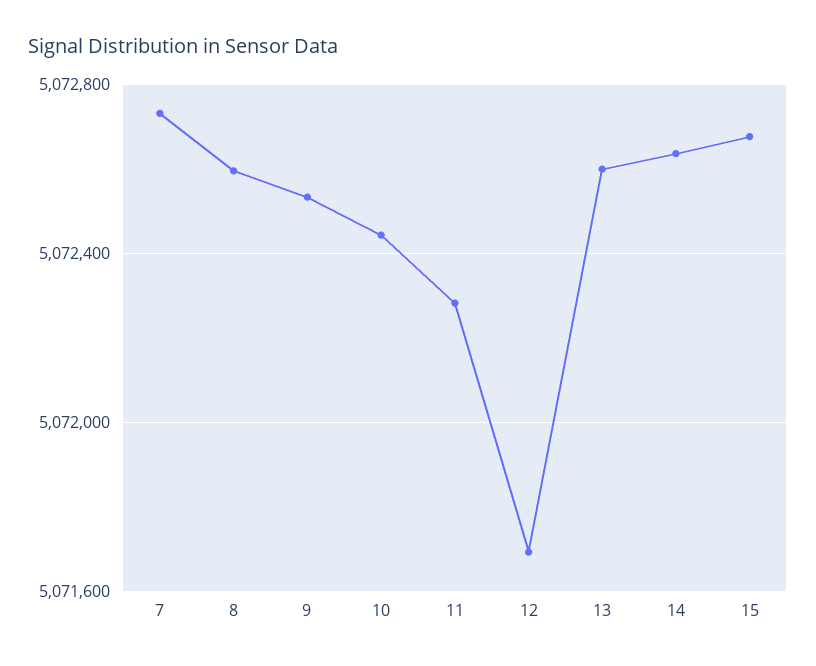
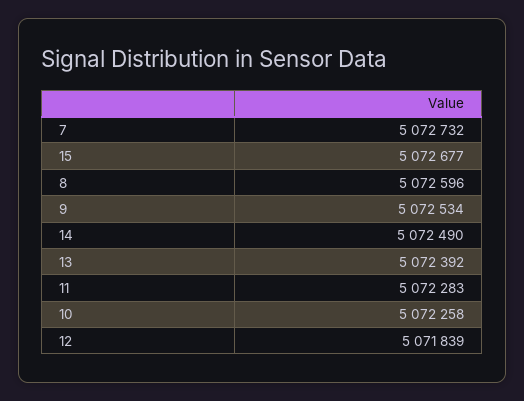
  {
    "7": 5072732,
    "8": 5072596,
    "9": 5072534,
-   "10": 5072450,
+   "10": 5072258,
    "11": 5072283,
-   "12": 5071700,
+   "12": 5071839,
-   "13": 5072600,
+   "13": 5072392,
-   "14": 5072650,
+   "14": 5072490,
    "15": 5072677
  }

